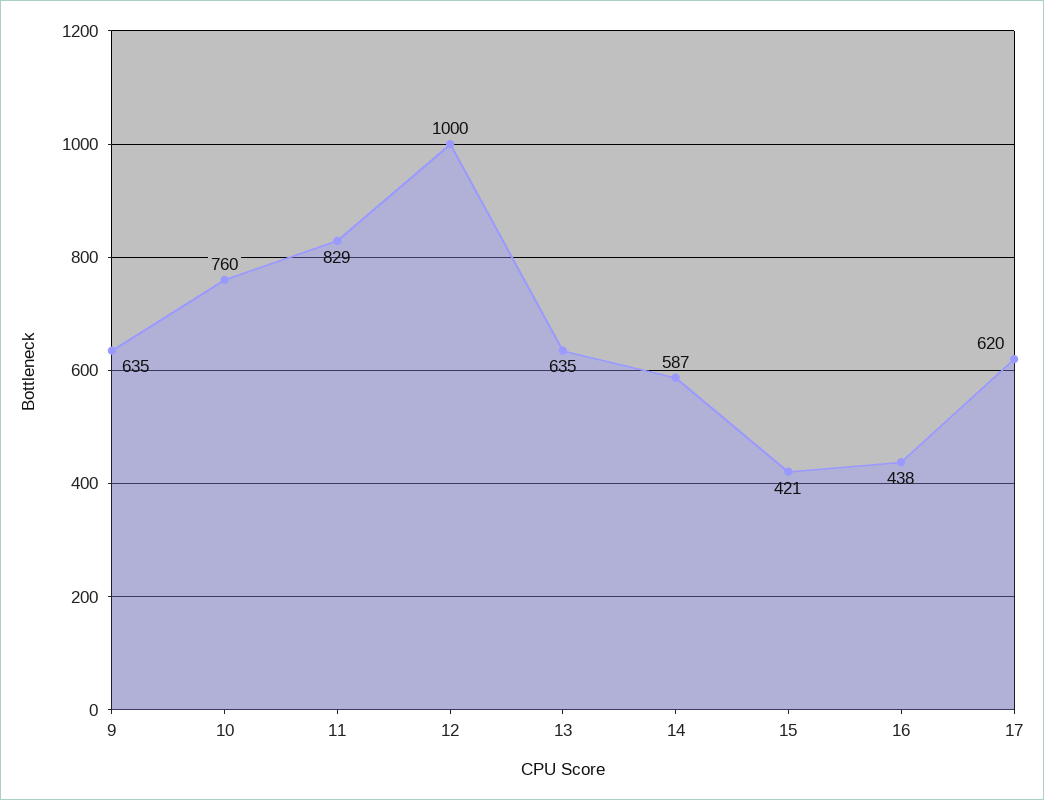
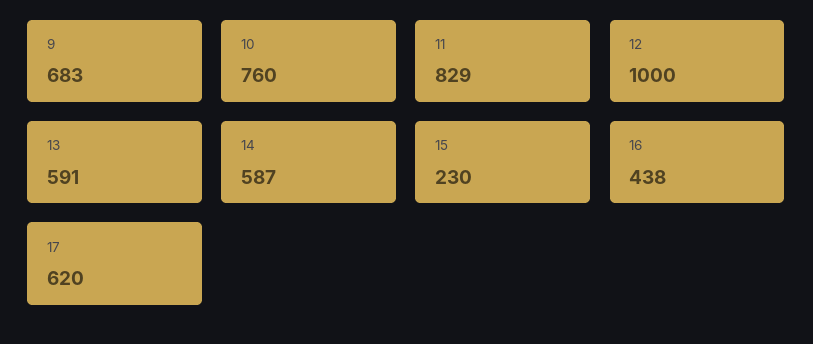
  {
-   "9": 635,
+   "9": 683,
    "10": 760,
    "11": 829,
    "12": 1000,
-   "13": 635,
+   "13": 591,
    "14": 587,
-   "15": 421,
+   "15": 230,
    "16": 438,
    "17": 620
  }

